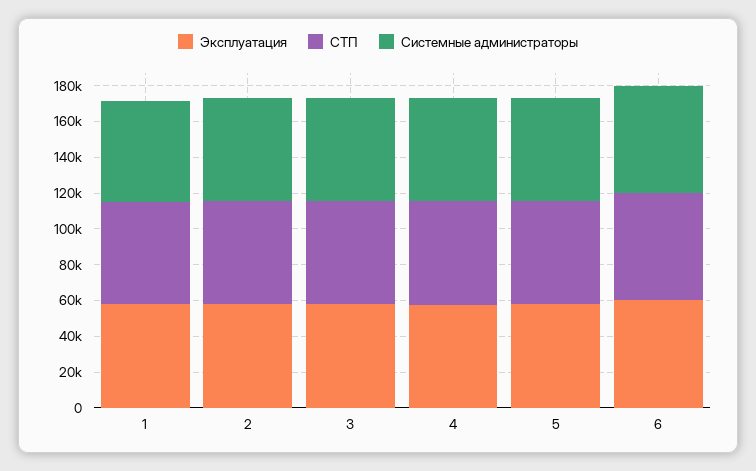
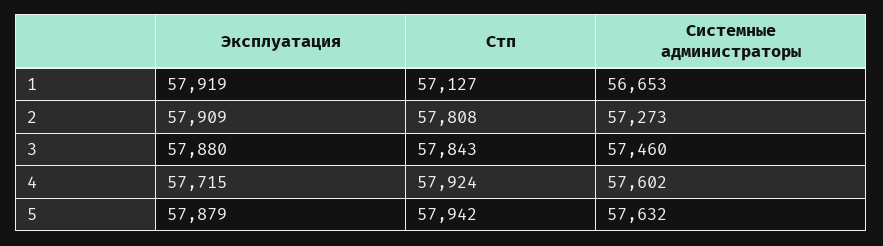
  {
    "Эксплуатация": {
      "1": 57919,
      "2": 57909,
      "3": 57880,
      "4": 57715,
-     "5": 57879,
+     "5": 57879
-     "6": 60000
    },
    "СТП": {
      "1": 57127,
      "2": 57808,
      "3": 57843,
      "4": 57924,
-     "5": 57942,
+     "5": 57942
-     "6": 60000
    },
    "Системные администраторы": {
      "1": 56653,
      "2": 57273,
      "3": 57460,
      "4": 57602,
-     "5": 57632,
+     "5": 57632
-     "6": 60000
    }
  }

